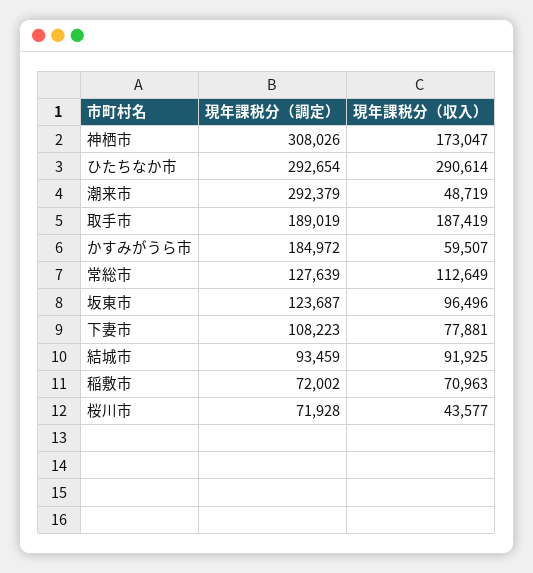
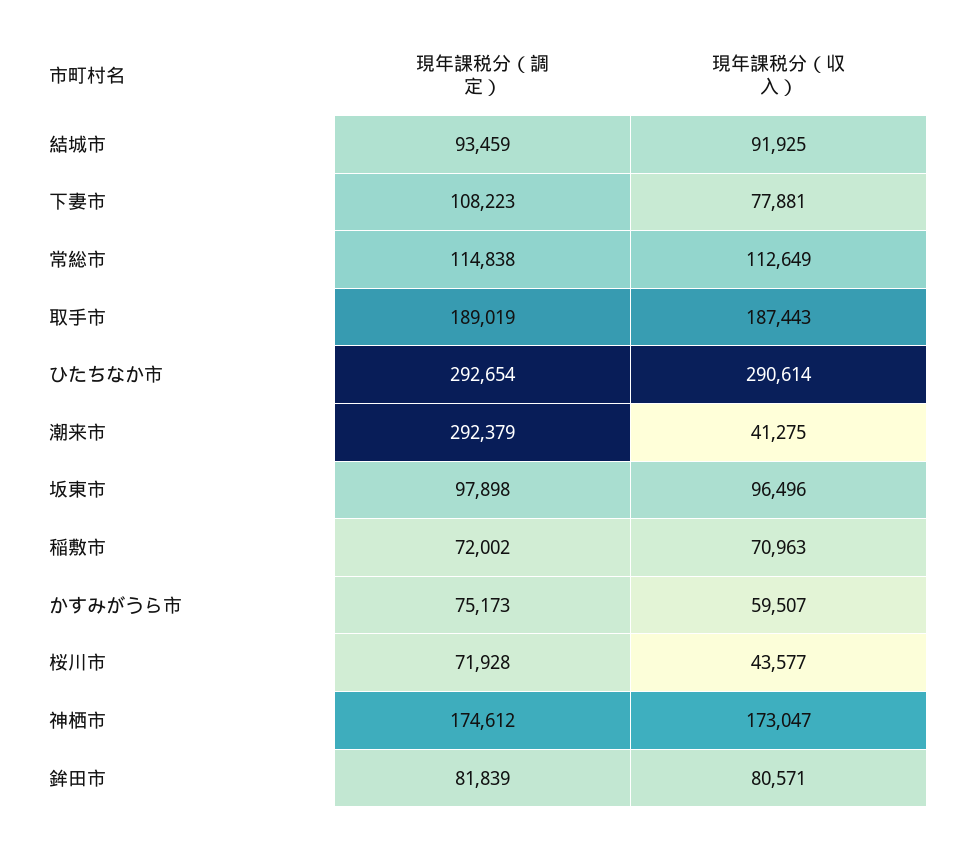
  {
    "現年課税分（調定）": {
-     "神栖市": 308026,
+     "神栖市": 174612,
      "ひたちなか市": 292654,
      "潮来市": 292379,
      "取手市": 189019,
-     "かすみがうら市": 184972,
+     "かすみがうら市": 75173,
-     "常総市": 127639,
+     "常総市": 114838,
-     "坂東市": 123687,
+     "坂東市": 97898,
      "下妻市": 108223,
      "結城市": 93459,
      "稲敷市": 72002,
-     "桜川市": 71928
+     "桜川市": 71928,
+     "鉾田市": 81839
    },
    "現年課税分（収入）": {
      "神栖市": 173047,
      "ひたちなか市": 290614,
-     "潮来市": 48719,
+     "潮来市": 41275,
-     "取手市": 187419,
+     "取手市": 187443,
      "かすみがうら市": 59507,
      "常総市": 112649,
      "坂東市": 96496,
      "下妻市": 77881,
      "結城市": 91925,
      "稲敷市": 70963,
-     "桜川市": 43577
+     "桜川市": 43577,
+     "鉾田市": 80571
    }
  }

